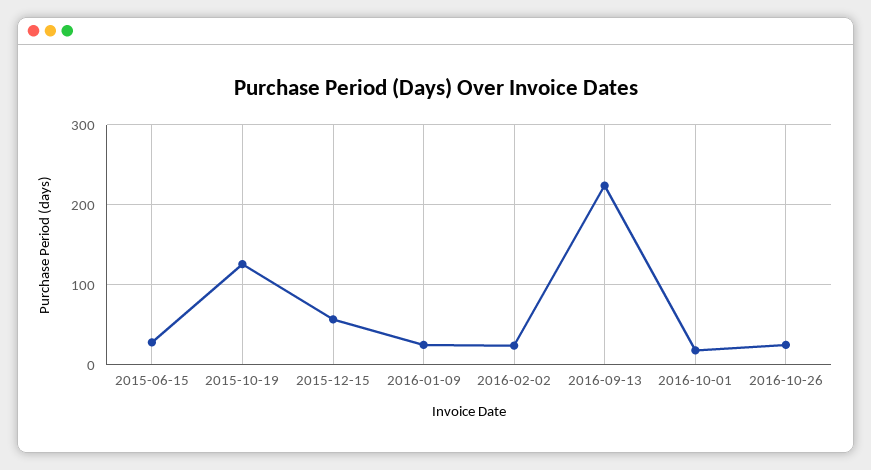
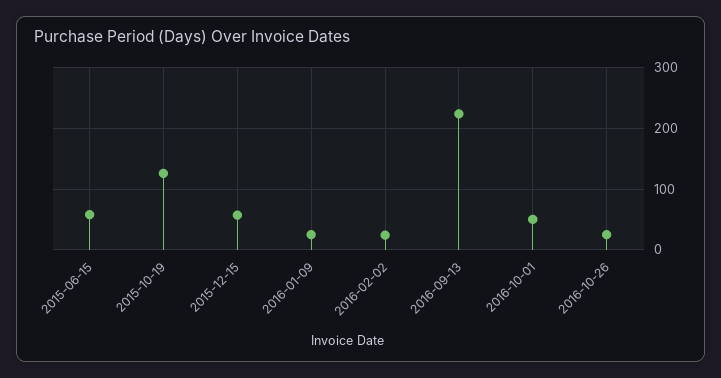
  {
-   "2015-06-15": 30,
+   "2015-06-15": 60,
    "2015-10-19": 130,
    "2015-12-15": 60,
    "2016-01-09": 30,
    "2016-02-02": 20,
    "2016-09-13": 220,
-   "2016-10-01": 20,
+   "2016-10-01": 50,
    "2016-10-26": 30
  }

